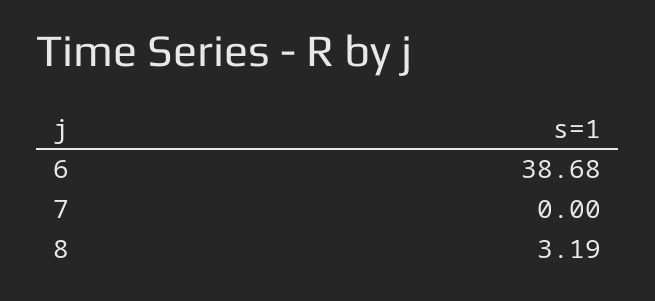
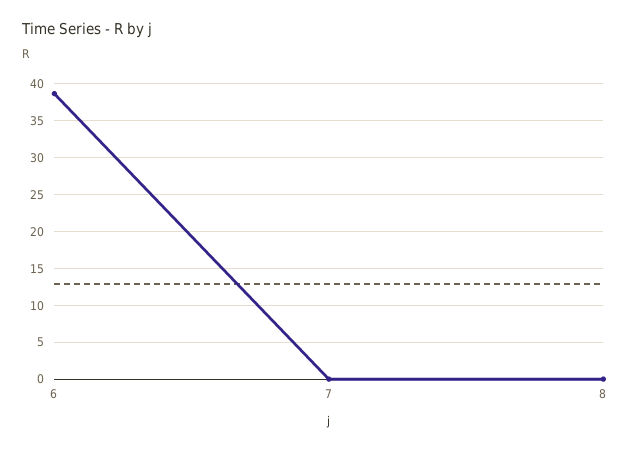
  {
    "6": 38.68,
    "7": 0,
-   "8": 3.19
+   "8": 0
  }

